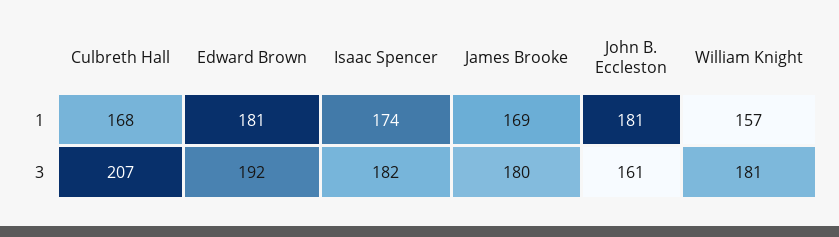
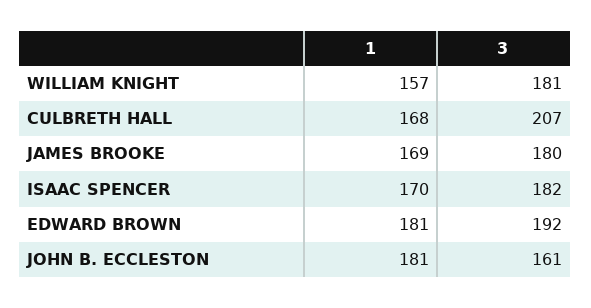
  {
    "Culbreth Hall": {
      "1": 168,
      "3": 207
    },
    "Edward Brown": {
      "1": 181,
      "3": 192
    },
    "Isaac Spencer": {
-     "1": 174,
+     "1": 170,
      "3": 182
    },
    "James Brooke": {
      "1": 169,
      "3": 180
    },
    "John B. Eccleston": {
      "1": 181,
      "3": 161
    },
    "William Knight": {
      "1": 157,
      "3": 181
    }
  }

